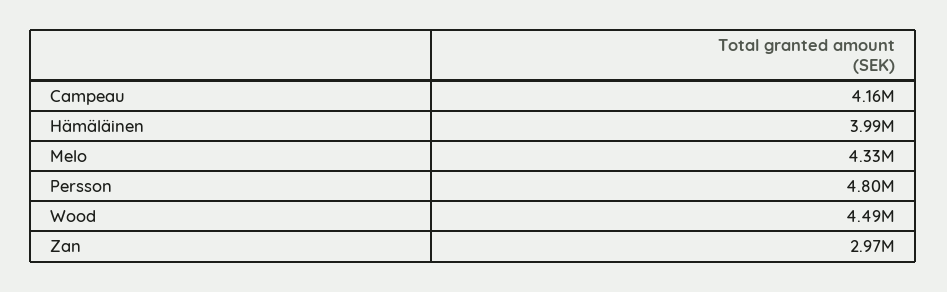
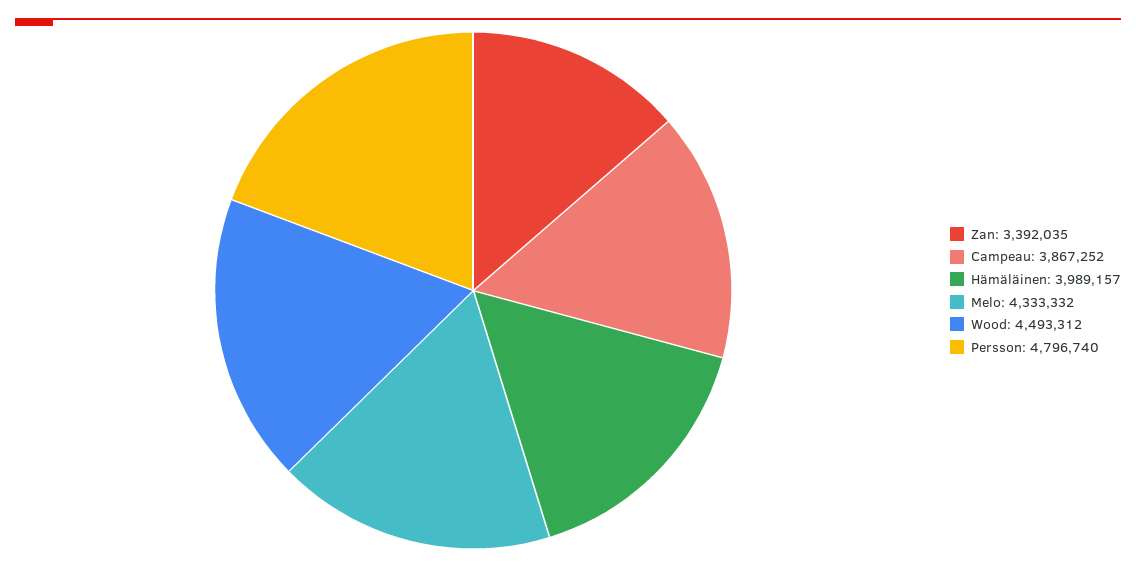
  {
-   "Campeau": 4160000,
+   "Campeau": 3867252,
    "Hämäläinen": 3989157,
    "Melo": 4333332,
    "Persson": 4796740,
    "Wood": 4493312,
-   "Zan": 2970000
+   "Zan": 3392035
  }

